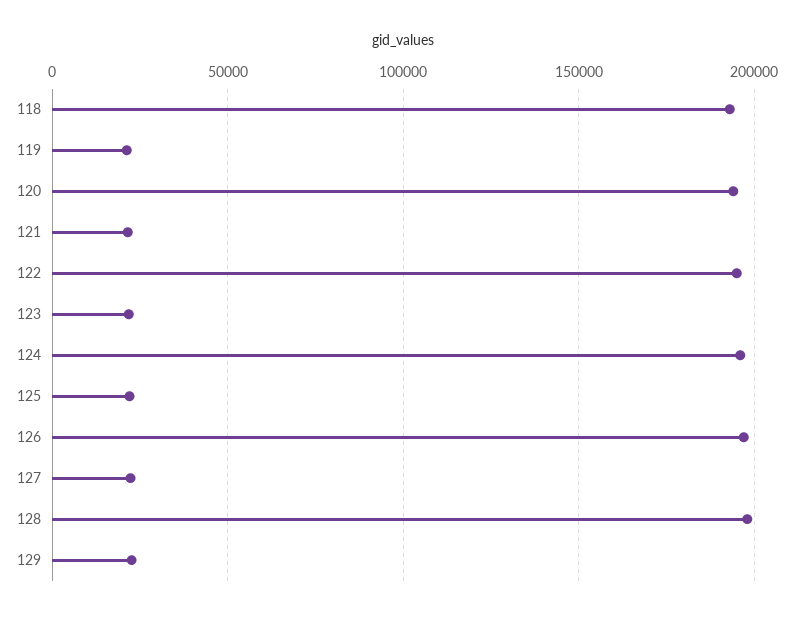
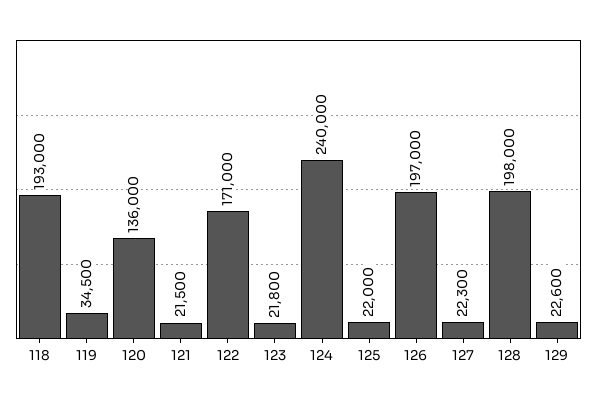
  {
    "118": 193000,
-   "119": 20000,
+   "119": 34500,
-   "120": 195000,
+   "120": 136000,
    "121": 21500,
-   "122": 195000,
+   "122": 171000,
    "123": 21800,
-   "124": 195000,
+   "124": 240000,
    "125": 22000,
    "126": 197000,
    "127": 22300,
    "128": 198000,
    "129": 22600
  }

